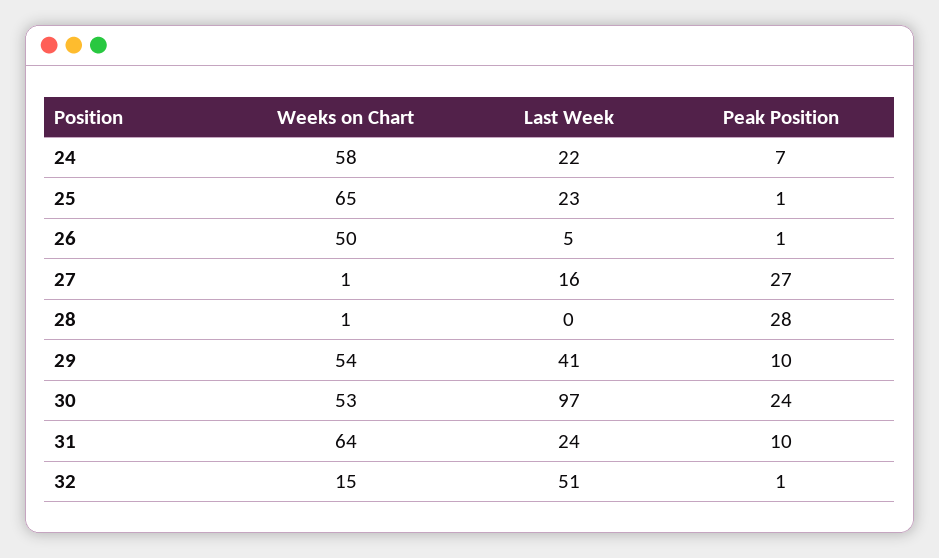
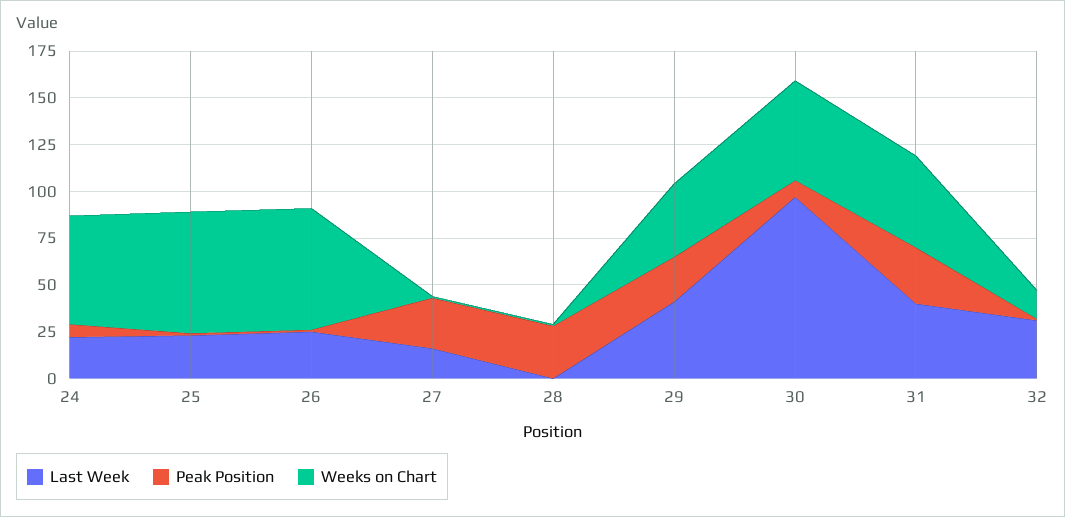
  {
    "Weeks on Chart": {
      "24": 58,
      "25": 65,
-     "26": 50,
+     "26": 65,
      "27": 1,
      "28": 1,
-     "29": 54,
+     "29": 40,
      "30": 53,
-     "31": 64,
+     "31": 50,
      "32": 15
    },
    "Last Week": {
      "24": 22,
      "25": 23,
-     "26": 5,
+     "26": 25,
      "27": 16,
      "28": 0,
      "29": 41,
      "30": 97,
-     "31": 24,
+     "31": 40,
-     "32": 51
+     "32": 30
    },
    "Peak Position": {
      "24": 7,
      "25": 1,
      "26": 1,
      "27": 27,
      "28": 28,
-     "29": 10,
+     "29": 25,
-     "30": 24,
+     "30": 10,
-     "31": 10,
+     "31": 30,
      "32": 1
    }
  }

